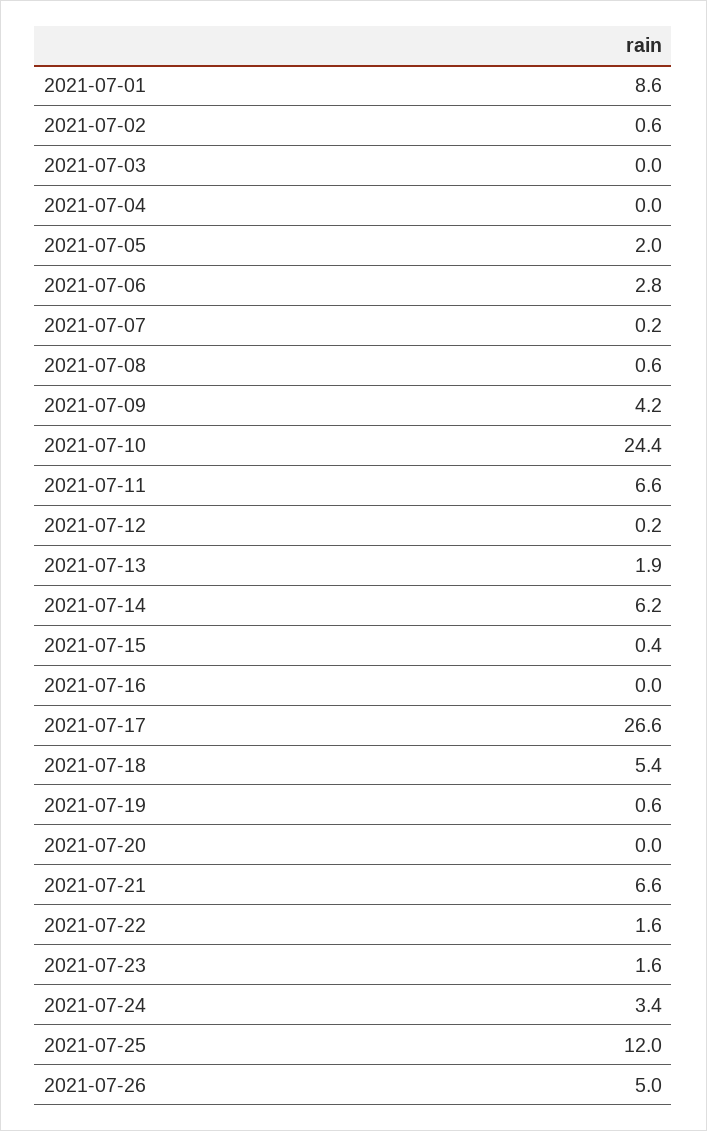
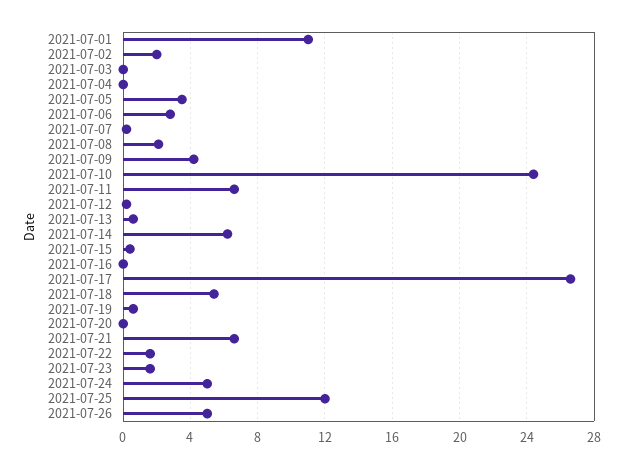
  {
-   "2021-07-01": 8.6,
+   "2021-07-01": 11,
-   "2021-07-02": 0.6,
+   "2021-07-02": 2,
    "2021-07-03": 0,
    "2021-07-04": 0,
-   "2021-07-05": 2,
+   "2021-07-05": 3.5,
    "2021-07-06": 2.8,
    "2021-07-07": 0.2,
-   "2021-07-08": 0.6,
+   "2021-07-08": 2,
    "2021-07-09": 4.2,
    "2021-07-10": 24.4,
    "2021-07-11": 6.6,
    "2021-07-12": 0.2,
-   "2021-07-13": 1.9,
+   "2021-07-13": 0.5,
    "2021-07-14": 6.2,
    "2021-07-15": 0.4,
    "2021-07-16": 0,
    "2021-07-17": 26.6,
    "2021-07-18": 5.4,
    "2021-07-19": 0.6,
    "2021-07-20": 0,
    "2021-07-21": 6.6,
    "2021-07-22": 1.6,
    "2021-07-23": 1.6,
-   "2021-07-24": 3.4,
+   "2021-07-24": 5,
    "2021-07-25": 12,
    "2021-07-26": 5
  }

